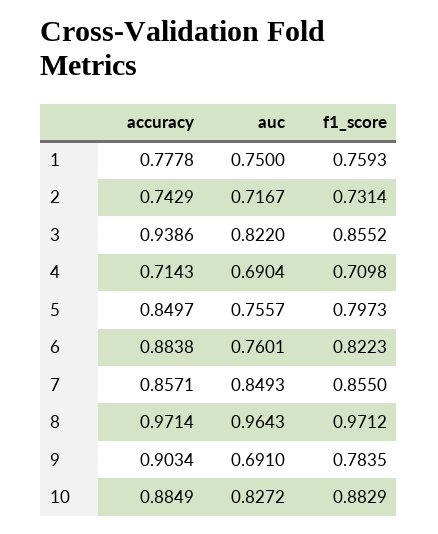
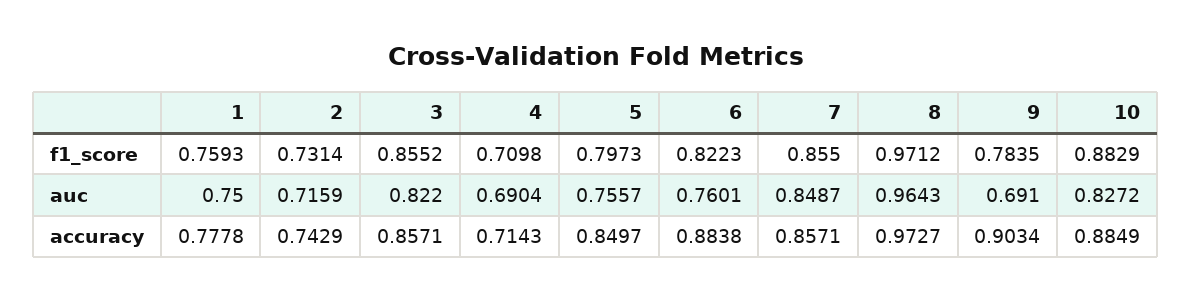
  {
    "accuracy": {
      "1": 0.7778,
      "2": 0.7429,
-     "3": 0.9386,
+     "3": 0.8571,
      "4": 0.7143,
      "5": 0.8497,
      "6": 0.8838,
      "7": 0.8571,
-     "8": 0.9714,
+     "8": 0.9727,
      "9": 0.9034,
      "10": 0.8849
    },
    "auc": {
      "1": 0.75,
-     "2": 0.7167,
+     "2": 0.7159,
      "3": 0.822,
      "4": 0.6904,
      "5": 0.7557,
      "6": 0.7601,
-     "7": 0.8493,
+     "7": 0.8487,
      "8": 0.9643,
      "9": 0.691,
      "10": 0.8272
    },
    "f1_score": {
      "1": 0.7593,
      "2": 0.7314,
      "3": 0.8552,
      "4": 0.7098,
      "5": 0.7973,
      "6": 0.8223,
      "7": 0.855,
      "8": 0.9712,
      "9": 0.7835,
      "10": 0.8829
    }
  }

